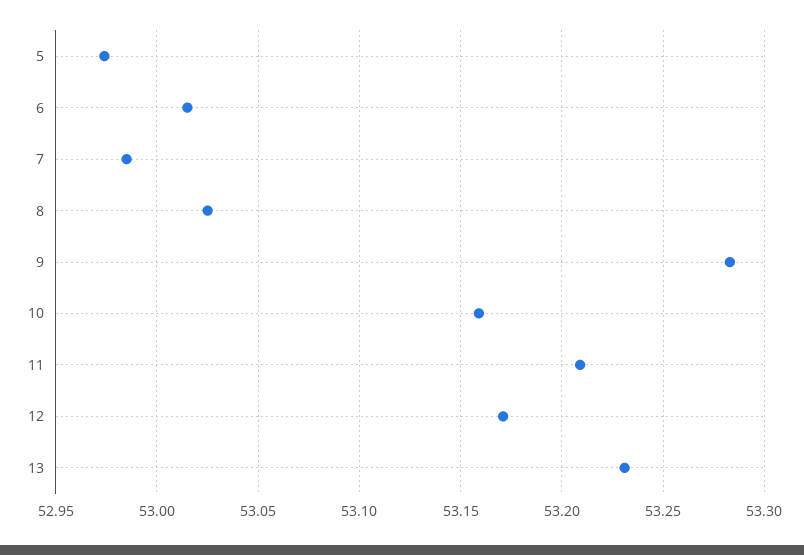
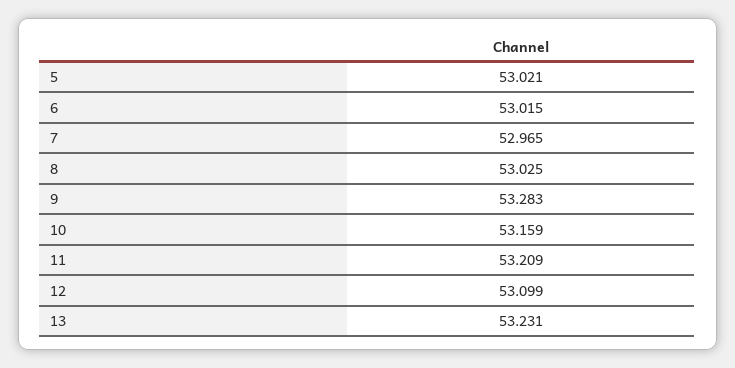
  {
-   "5": 52.975,
+   "5": 53.021,
    "6": 53.015,
-   "7": 52.985,
+   "7": 52.965,
    "8": 53.025,
    "9": 53.283,
    "10": 53.159,
    "11": 53.209,
-   "12": 53.17,
+   "12": 53.099,
    "13": 53.231
  }

